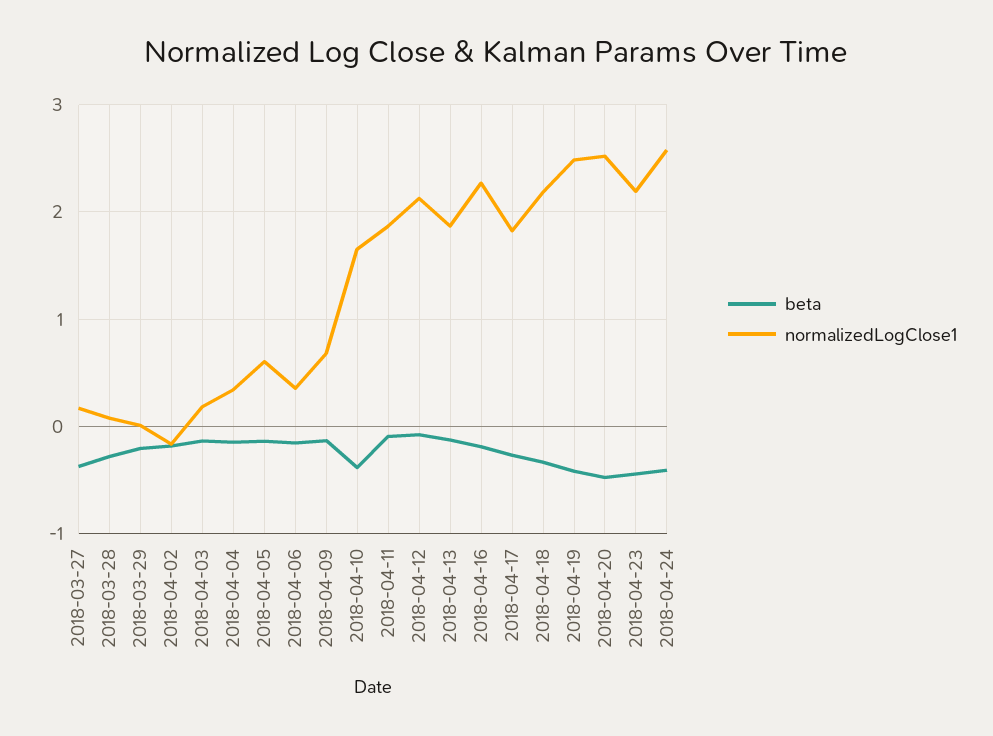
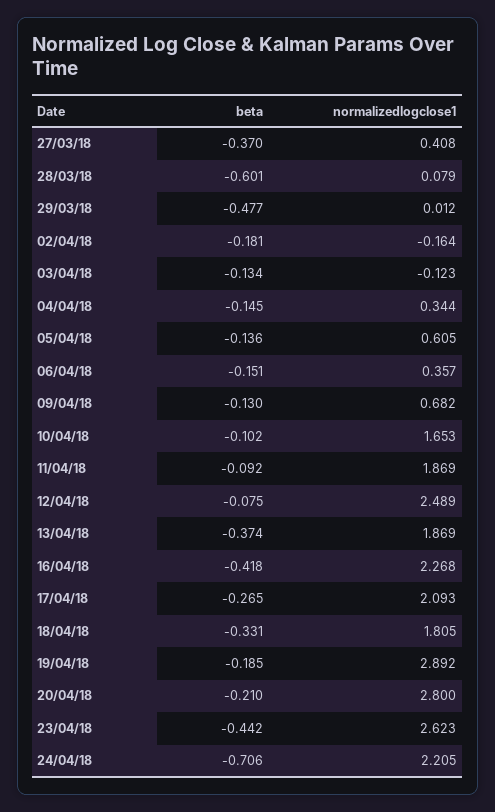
  {
    "beta": {
      "2018-03-27": -0.37,
-     "2018-03-28": -0.3,
+     "2018-03-28": -0.601,
-     "2018-03-29": -0.2,
+     "2018-03-29": -0.477,
      "2018-04-02": -0.181,
      "2018-04-03": -0.134,
      "2018-04-04": -0.145,
      "2018-04-05": -0.136,
      "2018-04-06": -0.151,
      "2018-04-09": -0.13,
-     "2018-04-10": -0.4,
+     "2018-04-10": -0.102,
      "2018-04-11": -0.092,
      "2018-04-12": -0.075,
-     "2018-04-13": -0.1,
+     "2018-04-13": -0.374,
-     "2018-04-16": -0.2,
+     "2018-04-16": -0.418,
      "2018-04-17": -0.265,
      "2018-04-18": -0.331,
-     "2018-04-19": -0.4,
+     "2018-04-19": -0.185,
-     "2018-04-20": -0.5,
+     "2018-04-20": -0.21,
      "2018-04-23": -0.442,
-     "2018-04-24": -0.4
+     "2018-04-24": -0.706
    },
    "normalizedLogClose1": {
-     "2018-03-27": 0.2,
+     "2018-03-27": 0.408,
      "2018-03-28": 0.079,
      "2018-03-29": 0.012,
      "2018-04-02": -0.164,
-     "2018-04-03": 0.2,
+     "2018-04-03": -0.123,
      "2018-04-04": 0.344,
      "2018-04-05": 0.605,
      "2018-04-06": 0.357,
      "2018-04-09": 0.682,
      "2018-04-10": 1.653,
      "2018-04-11": 1.869,
-     "2018-04-12": 2.1,
+     "2018-04-12": 2.489,
      "2018-04-13": 1.869,
      "2018-04-16": 2.268,
-     "2018-04-17": 1.8,
+     "2018-04-17": 2.093,
-     "2018-04-18": 2.2,
+     "2018-04-18": 1.805,
-     "2018-04-19": 2.5,
+     "2018-04-19": 2.892,
-     "2018-04-20": 2.5,
+     "2018-04-20": 2.8,
-     "2018-04-23": 2.2,
+     "2018-04-23": 2.623,
-     "2018-04-24": 2.6
+     "2018-04-24": 2.205
    }
  }

